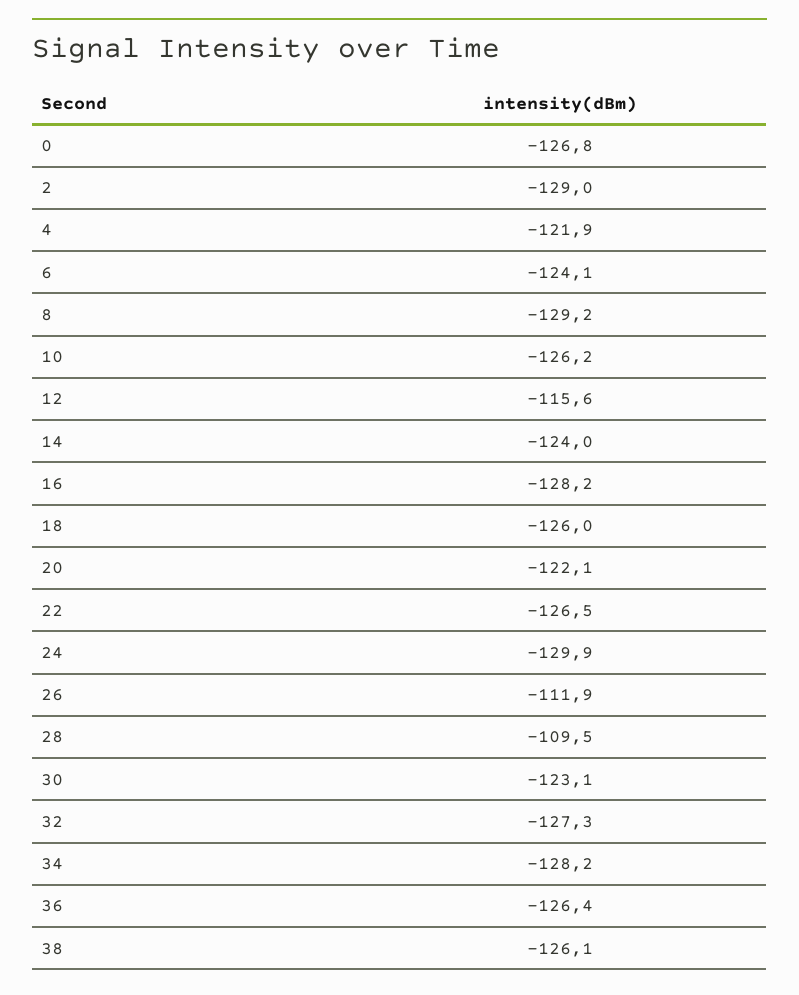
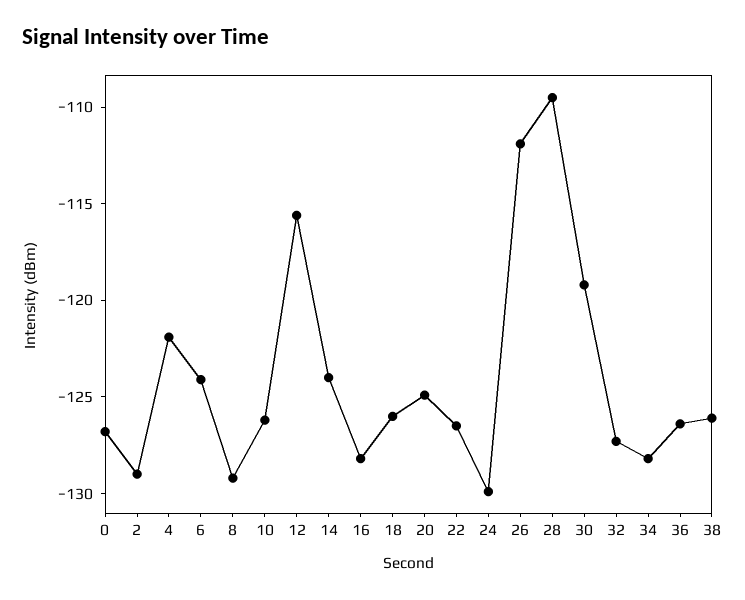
  {
    "0": -126.8,
    "2": -129,
    "4": -121.9,
    "6": -124.1,
    "8": -129.2,
    "10": -126.2,
    "12": -115.6,
    "14": -124,
    "16": -128.2,
    "18": -126,
-   "20": -122.1,
+   "20": -125,
    "22": -126.5,
    "24": -129.9,
    "26": -111.9,
    "28": -109.5,
-   "30": -123.1,
+   "30": -119,
    "32": -127.3,
    "34": -128.2,
    "36": -126.4,
    "38": -126.1
  }

